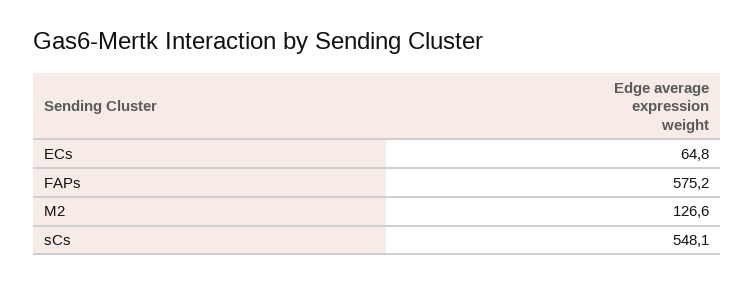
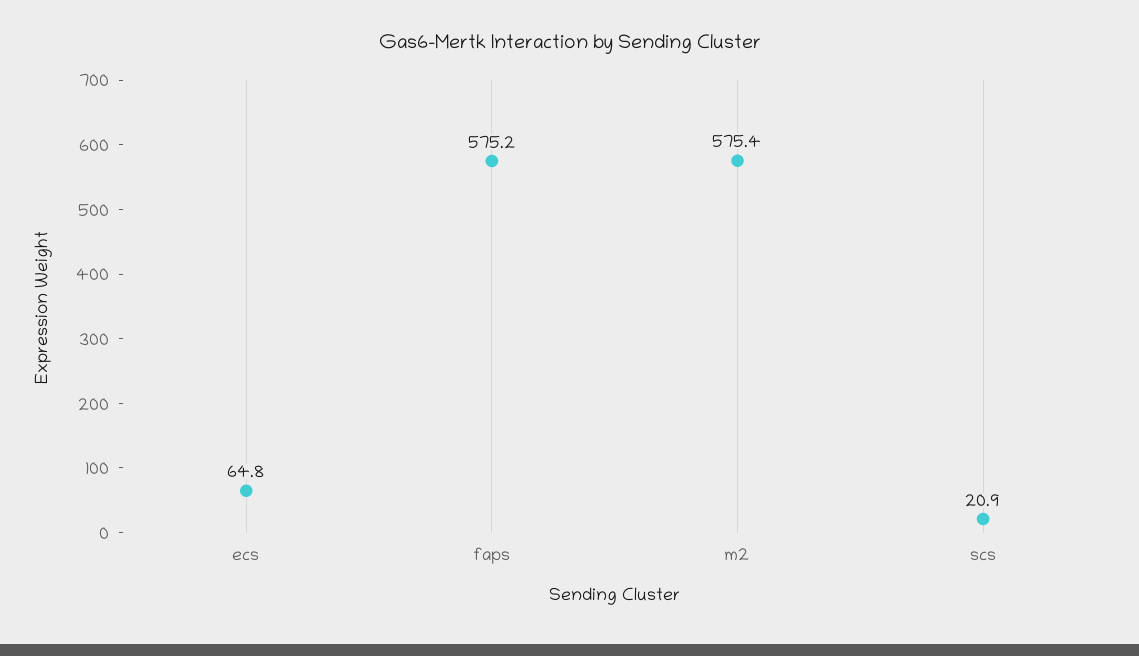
  {
    "ECs": 64.8,
    "FAPs": 575.2,
-   "M2": 126.6,
+   "M2": 575.4,
-   "sCs": 548.1
+   "sCs": 20.9
  }

